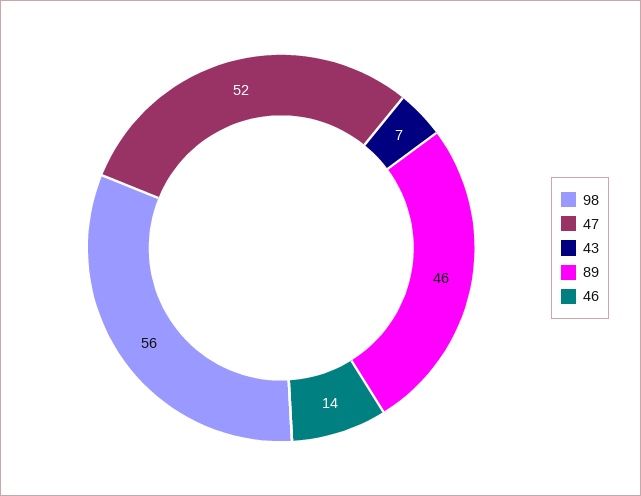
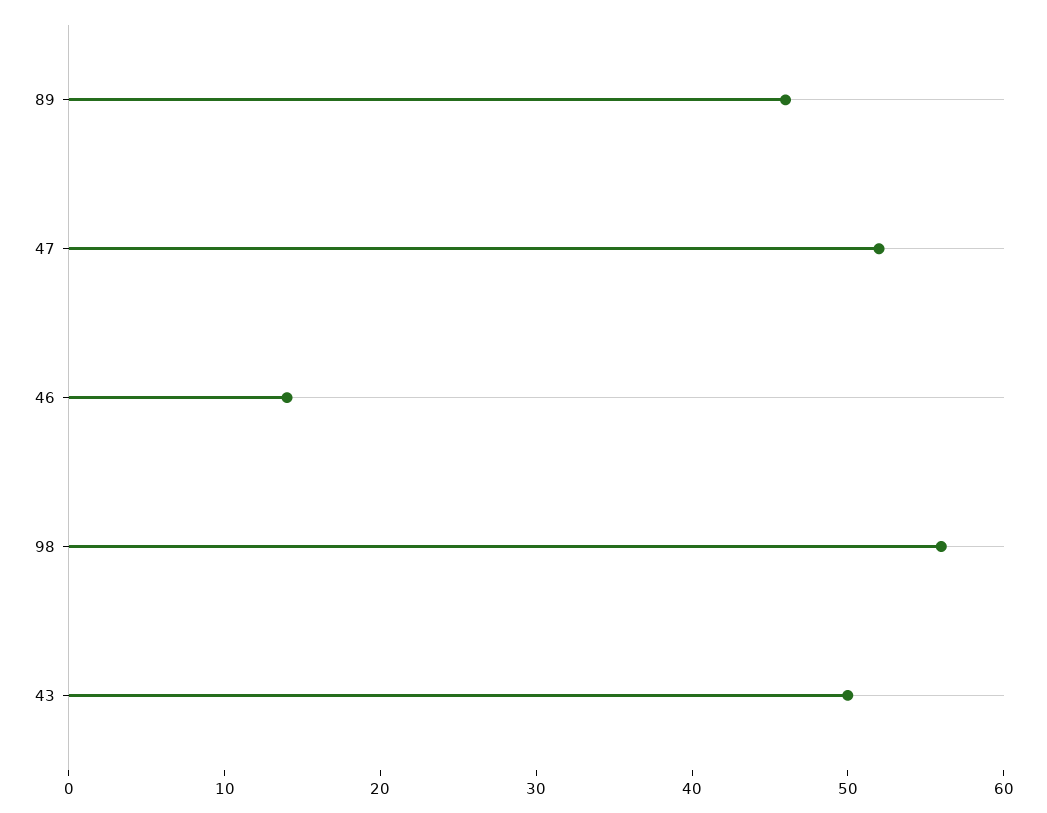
  {
    "98": 56,
    "47": 52,
-   "43": 7,
+   "43": 50,
    "89": 46,
    "46": 14
  }

